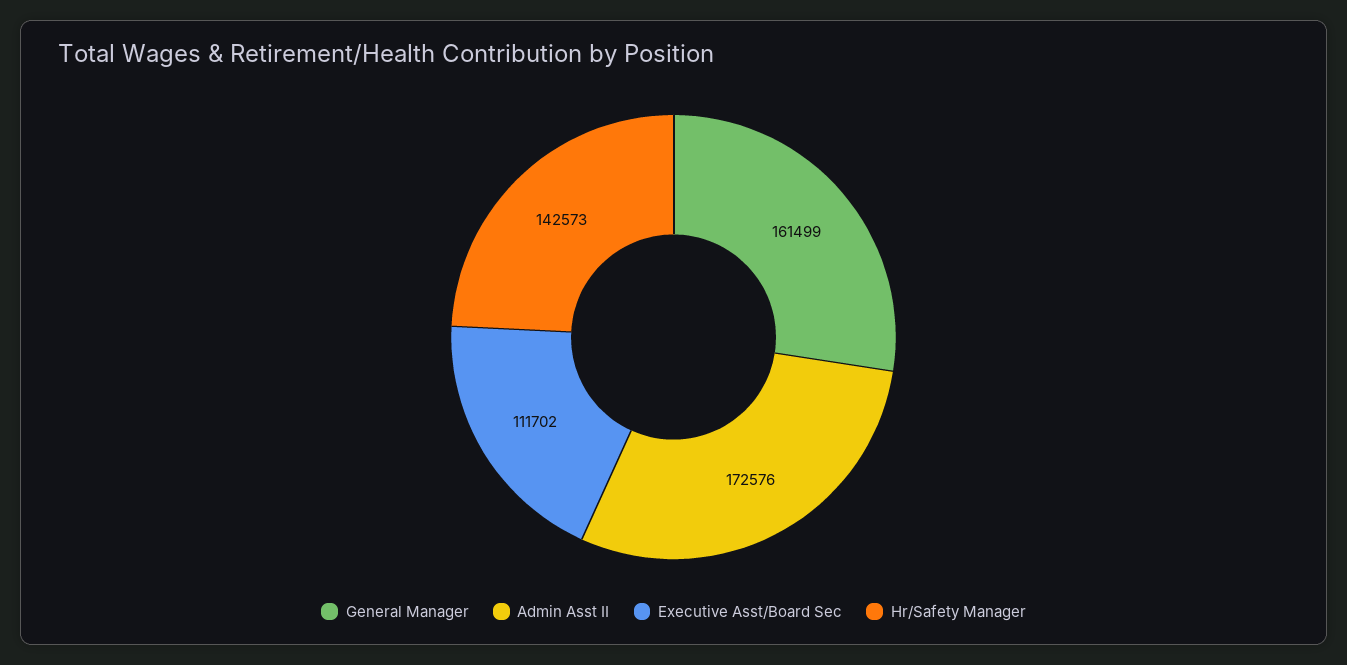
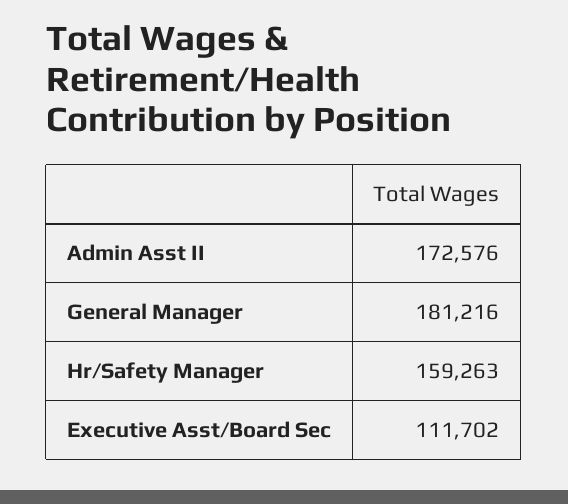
  {
-   "General Manager": 161499,
+   "General Manager": 181216,
    "Admin Asst II": 172576,
    "Executive Asst/Board Sec": 111702,
-   "Hr/Safety Manager": 142573
+   "Hr/Safety Manager": 159263
  }

